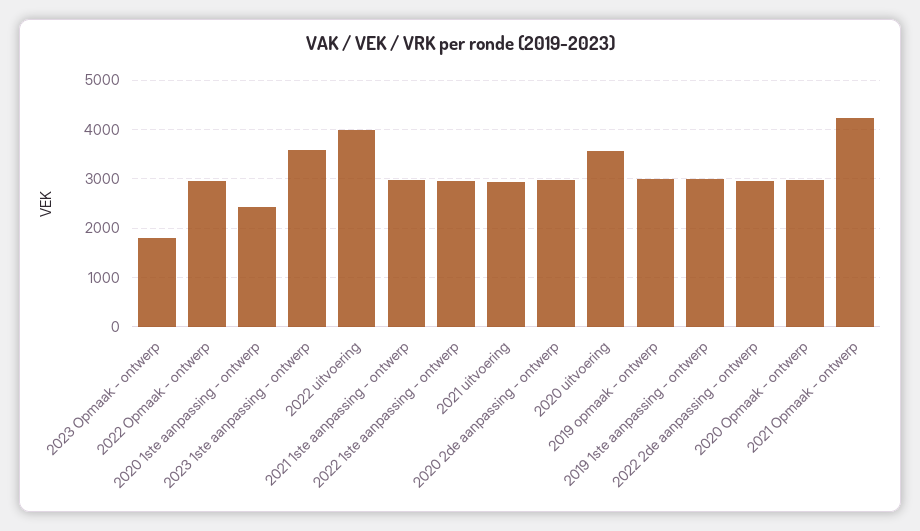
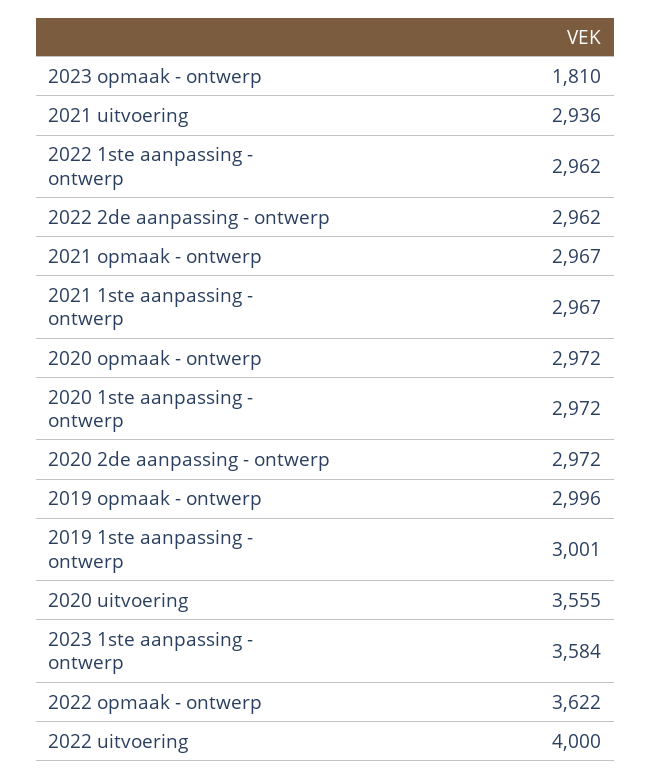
  {
    "2023 Opmaak - ontwerp": 1810,
-   "2022 Opmaak - ontwerp": 3000,
+   "2022 Opmaak - ontwerp": 3622,
-   "2020 1ste aanpassing - ontwerp": 2400,
+   "2020 1ste aanpassing - ontwerp": 2972,
    "2023 1ste aanpassing - ontwerp": 3584,
    "2022 uitvoering": 4000,
    "2021 1ste aanpassing - ontwerp": 2967,
    "2022 1ste aanpassing - ontwerp": 2962,
    "2021 uitvoering": 2936,
    "2020 2de aanpassing - ontwerp": 2972,
    "2020 uitvoering": 3555,
    "2019 opmaak - ontwerp": 2996,
    "2019 1ste aanpassing - ontwerp": 3001,
    "2022 2de aanpassing - ontwerp": 2962,
    "2020 Opmaak - ontwerp": 2972,
-   "2021 Opmaak - ontwerp": 4200
+   "2021 Opmaak - ontwerp": 2967
  }

